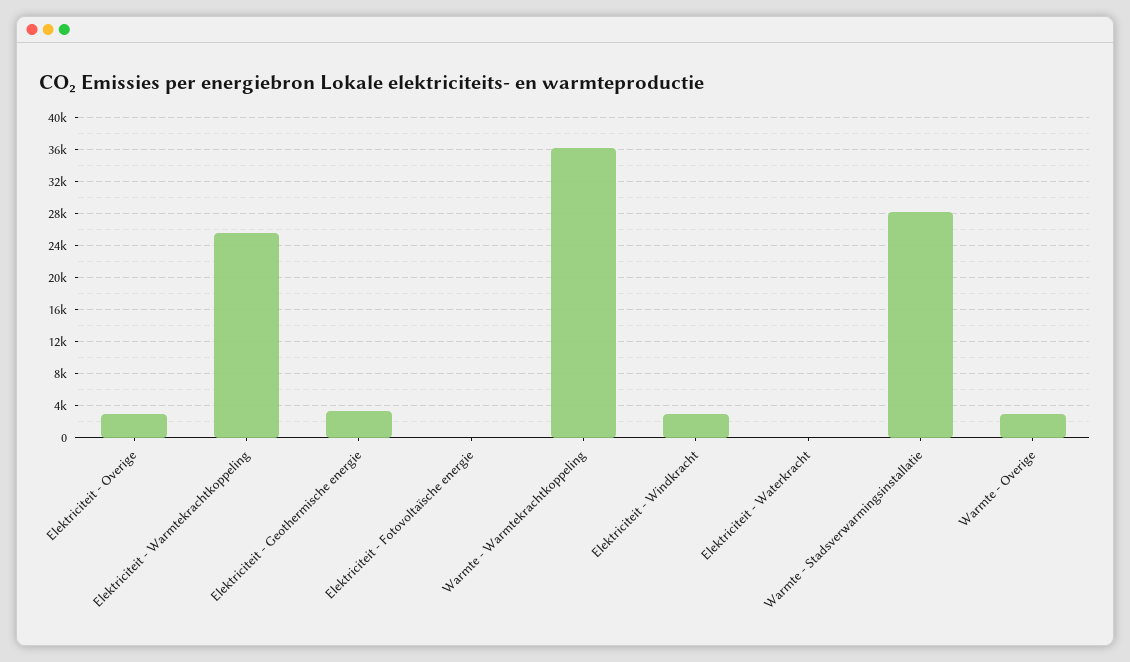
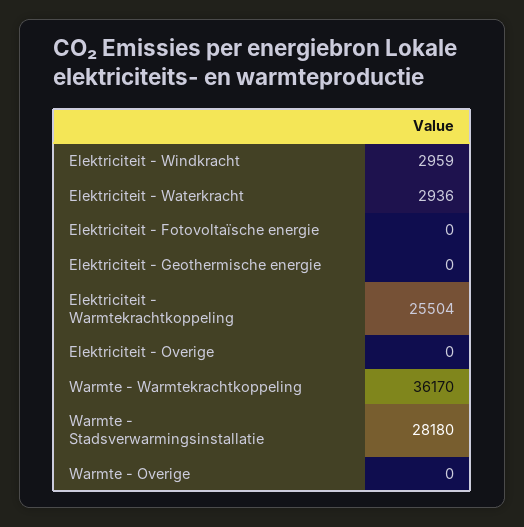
  {
-   "Elektriciteit - Overige": 3000,
+   "Elektriciteit - Overige": 0,
    "Elektriciteit - Warmtekrachtkoppeling": 25504,
-   "Elektriciteit - Geothermische energie": 3000,
+   "Elektriciteit - Geothermische energie": 0,
    "Elektriciteit - Fotovoltaïsche energie": 0,
    "Warmte - Warmtekrachtkoppeling": 36170,
    "Elektriciteit - Windkracht": 2959,
-   "Elektriciteit - Waterkracht": 0,
+   "Elektriciteit - Waterkracht": 2936,
    "Warmte - Stadsverwarmingsinstallatie": 28180,
-   "Warmte - Overige": 3000
+   "Warmte - Overige": 0
  }

